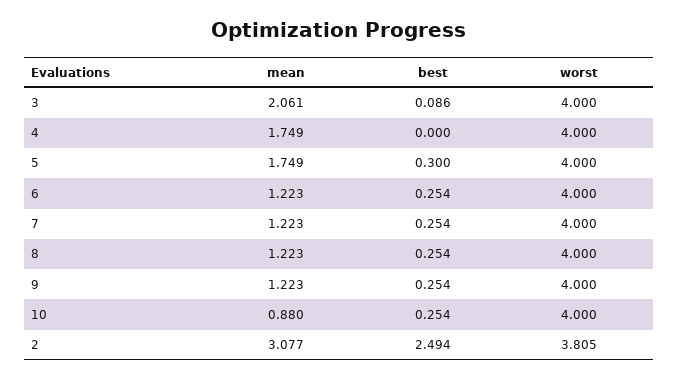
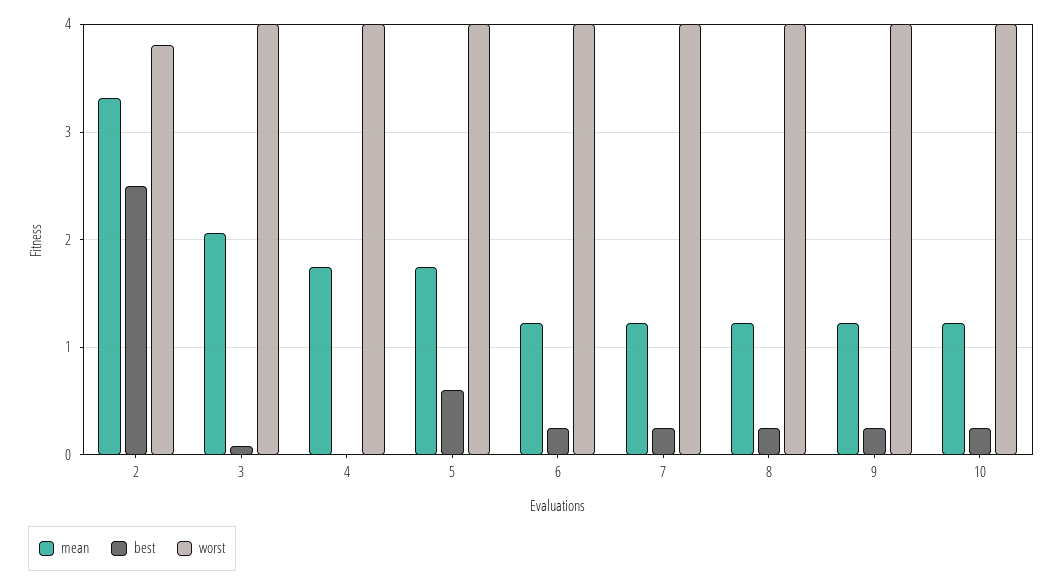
  {
    "mean": {
      "3": 2.061,
      "4": 1.749,
      "5": 1.749,
      "6": 1.223,
      "7": 1.223,
      "8": 1.223,
      "9": 1.223,
-     "10": 0.88,
+     "10": 1.2,
-     "2": 3.077
+     "2": 3.3
    },
    "best": {
      "3": 0.086,
      "4": 0,
-     "5": 0.3,
+     "5": 0.6,
      "6": 0.254,
      "7": 0.254,
      "8": 0.254,
      "9": 0.254,
      "10": 0.254,
      "2": 2.494
    },
    "worst": {
      "3": 4,
      "4": 4,
      "5": 4,
      "6": 4,
      "7": 4,
      "8": 4,
      "9": 4,
      "10": 4,
      "2": 3.805
    }
  }

